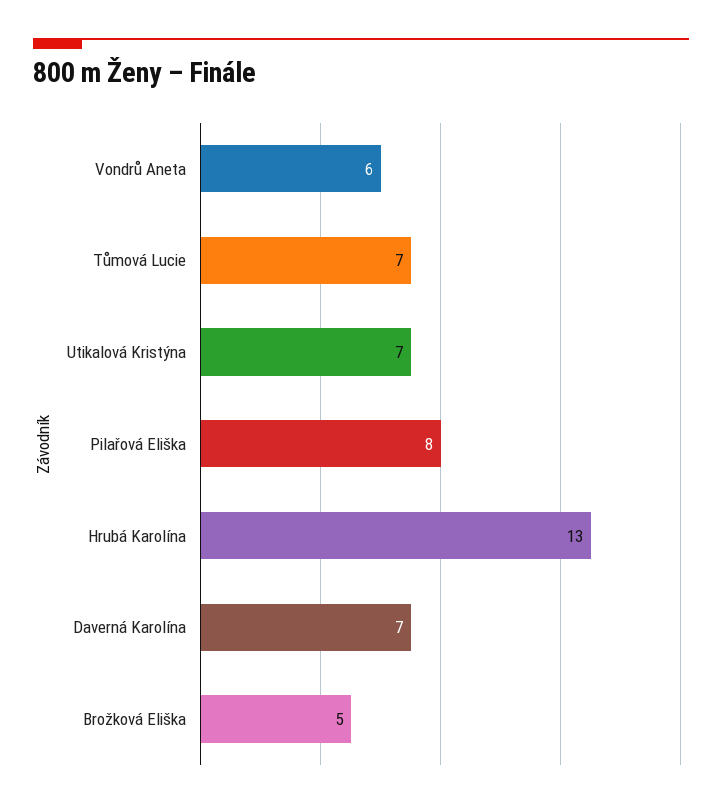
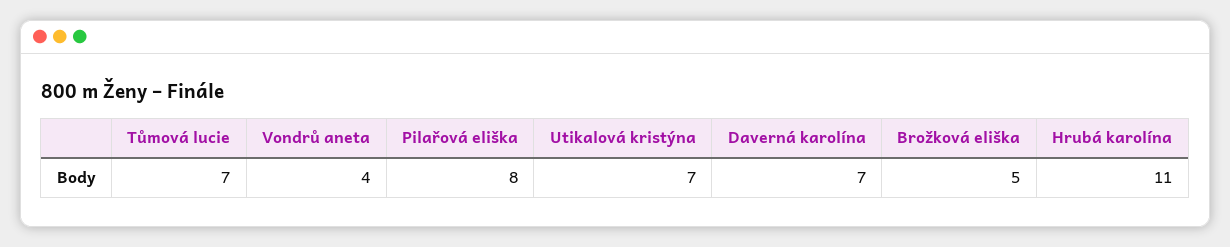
  {
-   "Vondrů Aneta": 6,
+   "Vondrů Aneta": 4,
    "Tůmová Lucie": 7,
    "Utikalová Kristýna": 7,
    "Pilařová Eliška": 8,
-   "Hrubá Karolína": 13,
+   "Hrubá Karolína": 11,
    "Daverná Karolína": 7,
    "Brožková Eliška": 5
  }

